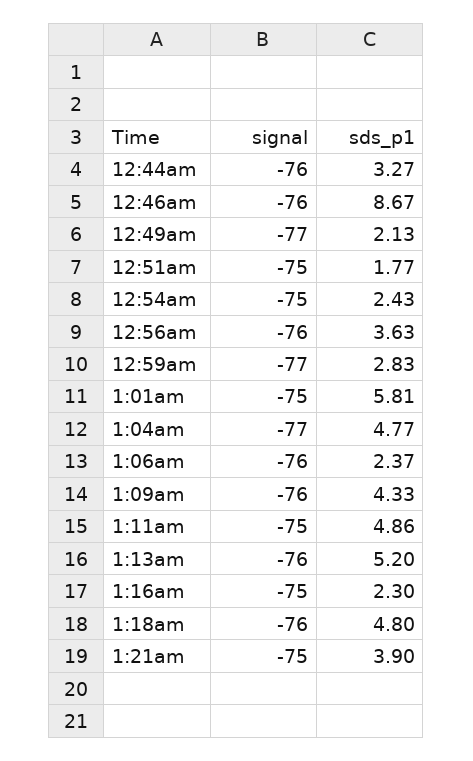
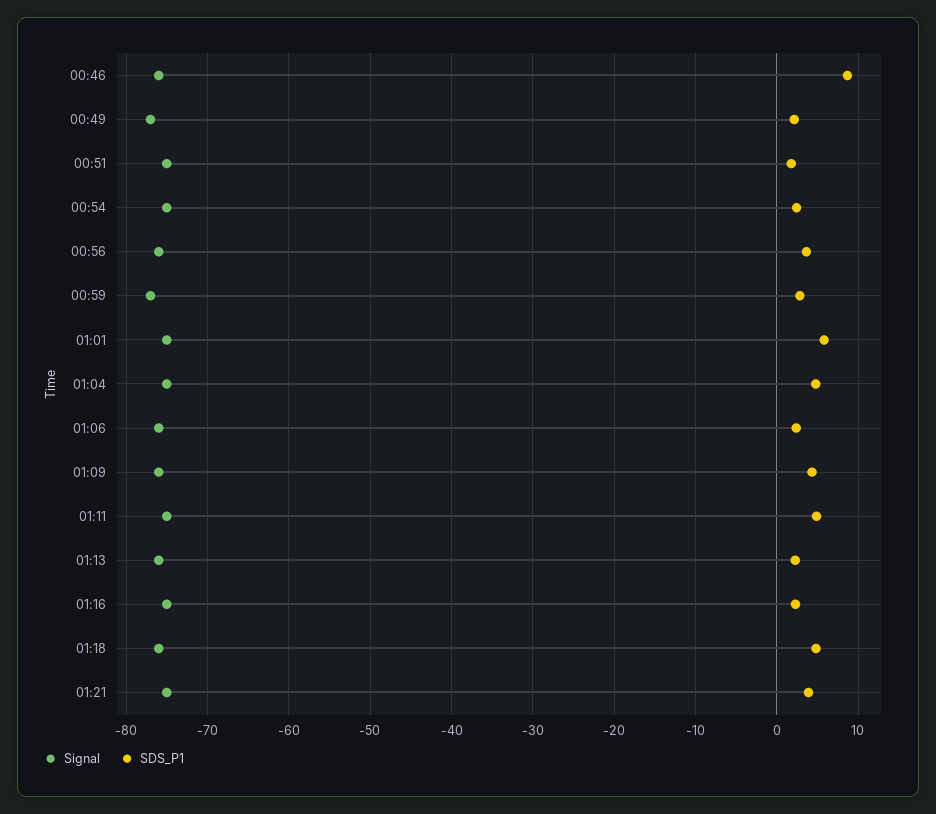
  {
    "signal": {
-     "12:44am": -76,
      "12:46am": -76,
      "12:49am": -77,
      "12:51am": -75,
      "12:54am": -75,
      "12:56am": -76,
      "12:59am": -77,
      "1:01am": -75,
-     "1:04am": -77,
+     "1:04am": -75,
      "1:06am": -76,
      "1:09am": -76,
      "1:11am": -75,
      "1:13am": -76,
      "1:16am": -75,
      "1:18am": -76,
      "1:21am": -75
    },
    "sds_p1": {
-     "12:44am": 3.27,
      "12:46am": 8.67,
      "12:49am": 2.13,
      "12:51am": 1.77,
      "12:54am": 2.43,
      "12:56am": 3.63,
      "12:59am": 2.83,
      "1:01am": 5.81,
      "1:04am": 4.77,
      "1:06am": 2.37,
      "1:09am": 4.33,
      "1:11am": 4.86,
-     "1:13am": 5.2,
+     "1:13am": 2,
      "1:16am": 2.3,
      "1:18am": 4.8,
      "1:21am": 3.9
    }
  }

